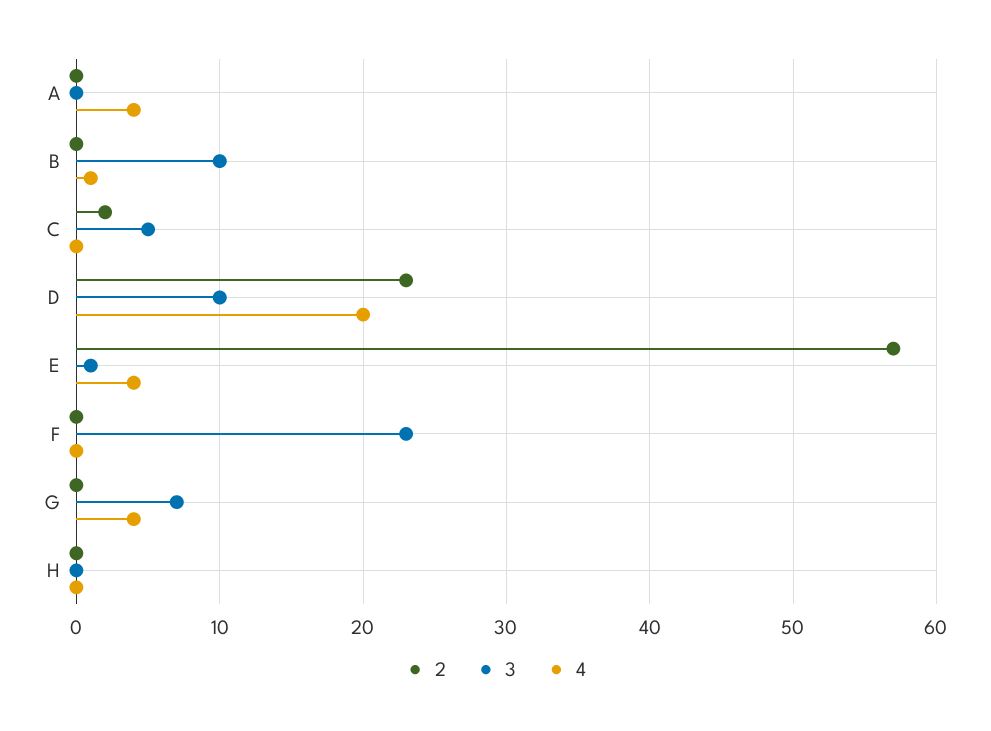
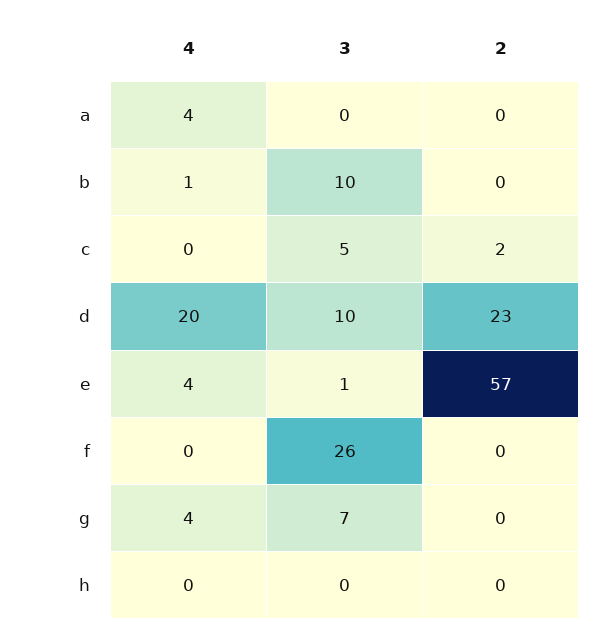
  {
    "2": {
      "A": 0,
      "B": 0,
      "C": 2,
      "D": 23,
      "E": 57,
      "F": 0,
      "G": 0,
      "H": 0
    },
    "3": {
      "A": 0,
      "B": 10,
      "C": 5,
      "D": 10,
      "E": 1,
-     "F": 23,
+     "F": 26,
      "G": 7,
      "H": 0
    },
    "4": {
      "A": 4,
      "B": 1,
      "C": 0,
      "D": 20,
      "E": 4,
      "F": 0,
      "G": 4,
      "H": 0
    }
  }

